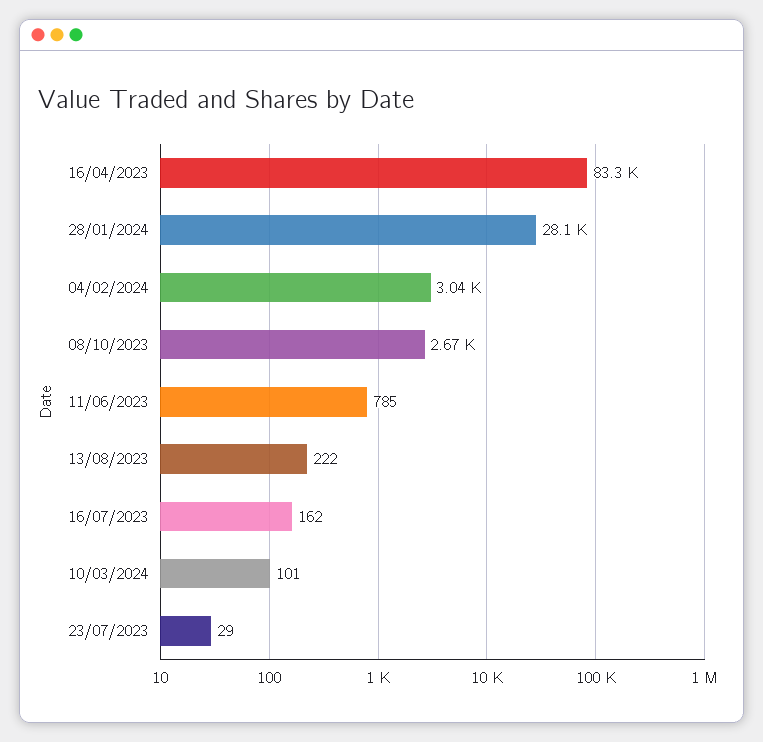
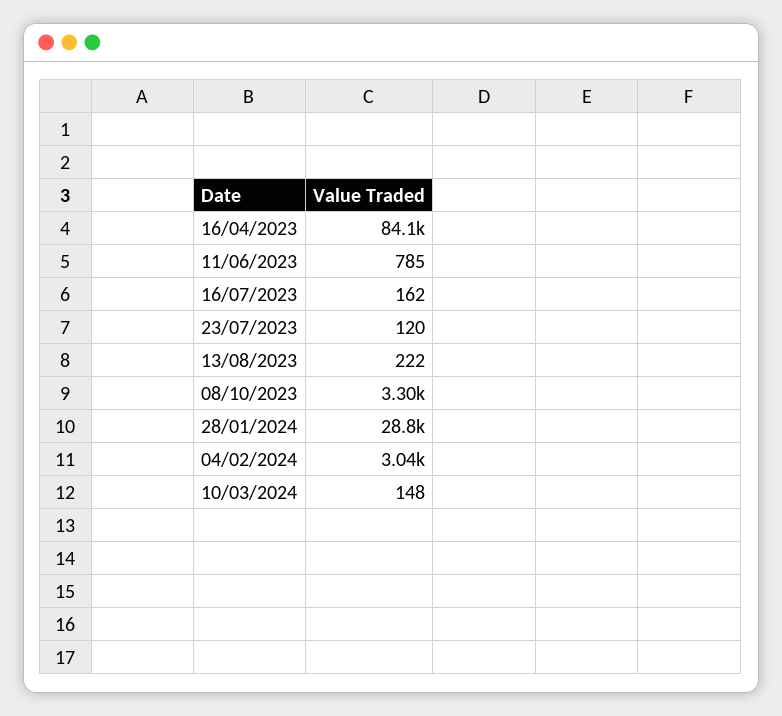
  {
-   "16/04/2023": 83300,
+   "16/04/2023": 84100,
-   "28/01/2024": 28100,
+   "28/01/2024": 28800,
    "04/02/2024": 3040,
-   "08/10/2023": 2670,
+   "08/10/2023": 3300,
    "11/06/2023": 785,
    "13/08/2023": 222,
    "16/07/2023": 162,
-   "10/03/2024": 101,
+   "10/03/2024": 148,
-   "23/07/2023": 29
+   "23/07/2023": 120
  }

